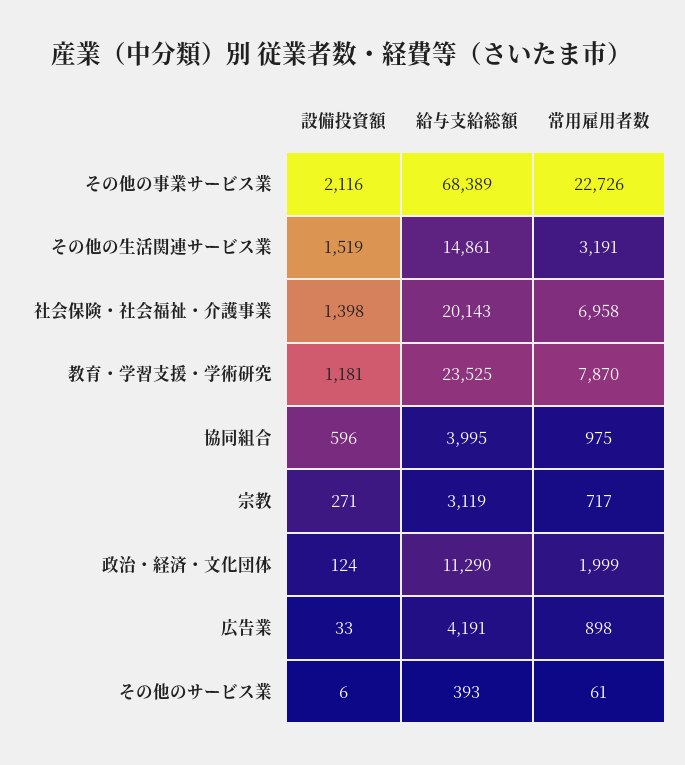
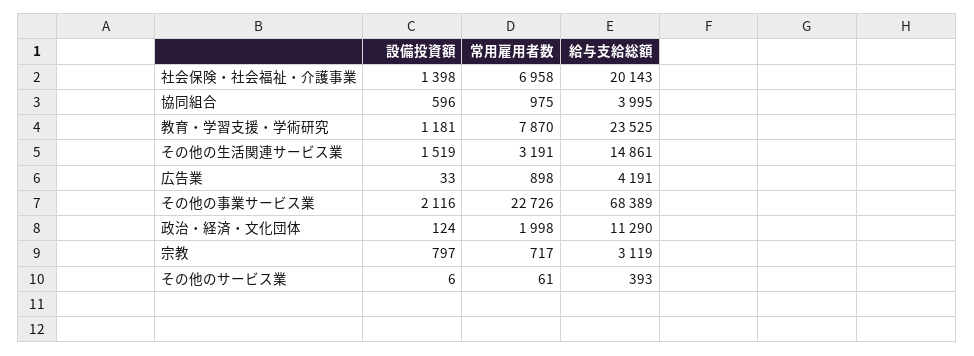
  {
    "設備投資額": {
      "その他の事業サービス業": 2116,
      "その他の生活関連サービス業": 1519,
      "社会保険・社会福祉・介護事業": 1398,
      "教育・学習支援・学術研究": 1181,
      "協同組合": 596,
-     "宗教": 271,
+     "宗教": 797,
      "政治・経済・文化団体": 124,
      "広告業": 33,
      "その他のサービス業": 6
    },
    "給与支給総額": {
      "その他の事業サービス業": 68389,
      "その他の生活関連サービス業": 14861,
      "社会保険・社会福祉・介護事業": 20143,
      "教育・学習支援・学術研究": 23525,
      "協同組合": 3995,
      "宗教": 3119,
      "政治・経済・文化団体": 11290,
      "広告業": 4191,
      "その他のサービス業": 393
    },
    "常用雇用者数": {
      "その他の事業サービス業": 22726,
      "その他の生活関連サービス業": 3191,
      "社会保険・社会福祉・介護事業": 6958,
      "教育・学習支援・学術研究": 7870,
      "協同組合": 975,
      "宗教": 717,
-     "政治・経済・文化団体": 1999,
+     "政治・経済・文化団体": 1998,
      "広告業": 898,
      "その他のサービス業": 61
    }
  }

